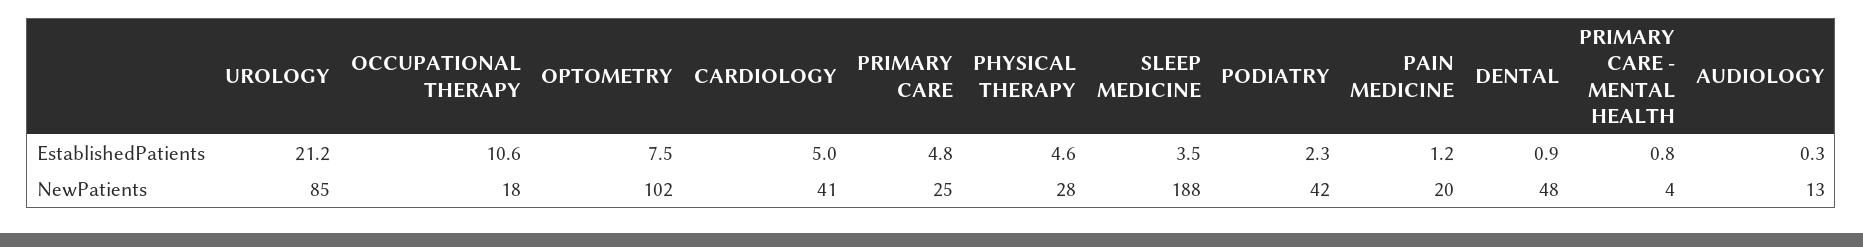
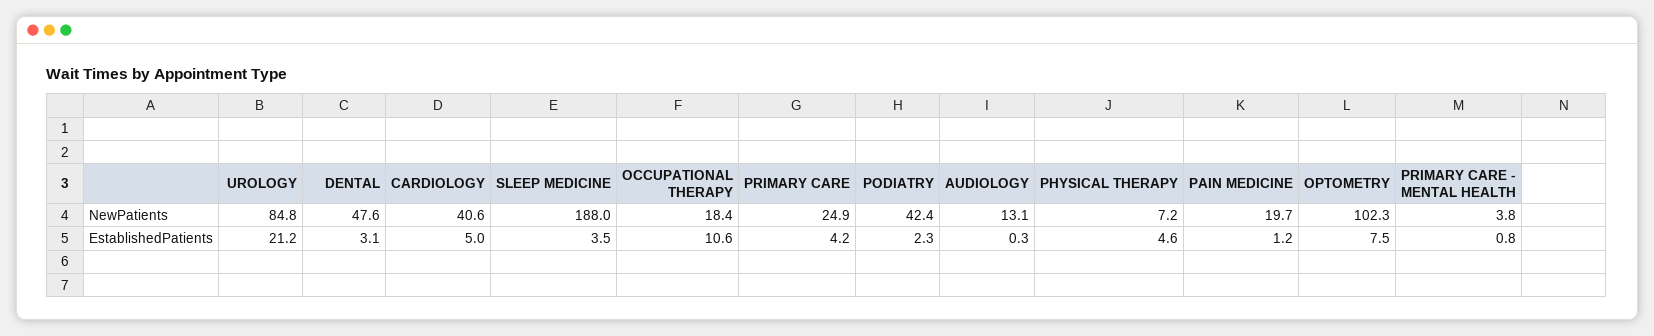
  {
    "UROLOGY": {
      "EstablishedPatients": 21.2,
      "NewPatients": 84.8
    },
    "OCCUPATIONAL THERAPY": {
      "EstablishedPatients": 10.6,
      "NewPatients": 18.4
    },
    "OPTOMETRY": {
      "EstablishedPatients": 7.5,
      "NewPatients": 102.3
    },
    "CARDIOLOGY": {
      "EstablishedPatients": 5,
      "NewPatients": 40.6
    },
    "PRIMARY CARE": {
-     "EstablishedPatients": 4.8,
+     "EstablishedPatients": 4.2,
      "NewPatients": 24.9
    },
    "PHYSICAL THERAPY": {
      "EstablishedPatients": 4.6,
-     "NewPatients": 28
+     "NewPatients": 7.2
    },
    "SLEEP MEDICINE": {
      "EstablishedPatients": 3.5,
      "NewPatients": 188
    },
    "PODIATRY": {
      "EstablishedPatients": 2.3,
      "NewPatients": 42.4
    },
    "PAIN MEDICINE": {
      "EstablishedPatients": 1.2,
      "NewPatients": 19.7
    },
    "DENTAL": {
-     "EstablishedPatients": 0.9,
+     "EstablishedPatients": 3.1,
      "NewPatients": 47.6
    },
    "PRIMARY CARE - MENTAL HEALTH": {
      "EstablishedPatients": 0.8,
      "NewPatients": 3.8
    },
    "AUDIOLOGY": {
      "EstablishedPatients": 0.3,
      "NewPatients": 13.1
    }
  }

